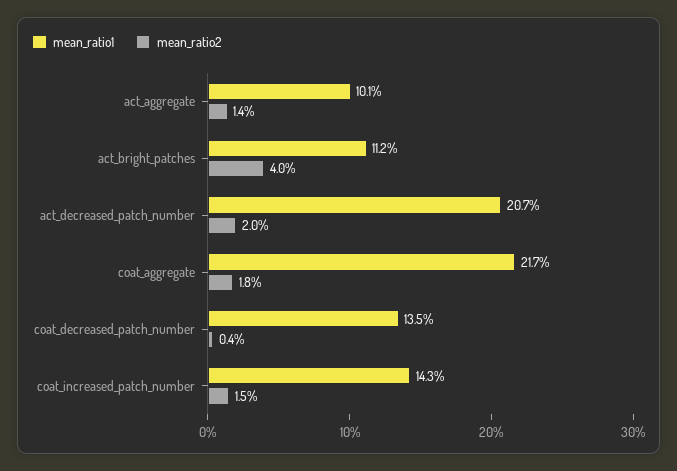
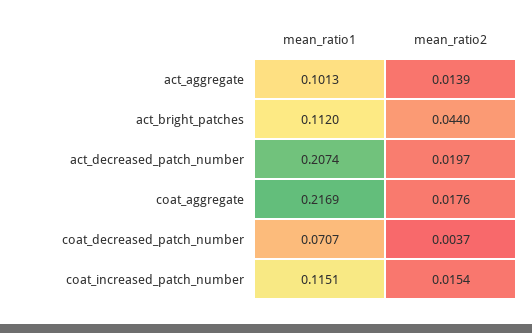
  {
    "mean_ratio1": {
      "act_aggregate": 0.1013,
      "act_bright_patches": 0.112,
      "act_decreased_patch_number": 0.2074,
      "coat_aggregate": 0.2169,
-     "coat_decreased_patch_number": 0.135,
+     "coat_decreased_patch_number": 0.0707,
-     "coat_increased_patch_number": 0.143
+     "coat_increased_patch_number": 0.1151
    },
    "mean_ratio2": {
      "act_aggregate": 0.0139,
-     "act_bright_patches": 0.04,
+     "act_bright_patches": 0.044,
      "act_decreased_patch_number": 0.0197,
      "coat_aggregate": 0.0176,
      "coat_decreased_patch_number": 0.0037,
      "coat_increased_patch_number": 0.0154
    }
  }

